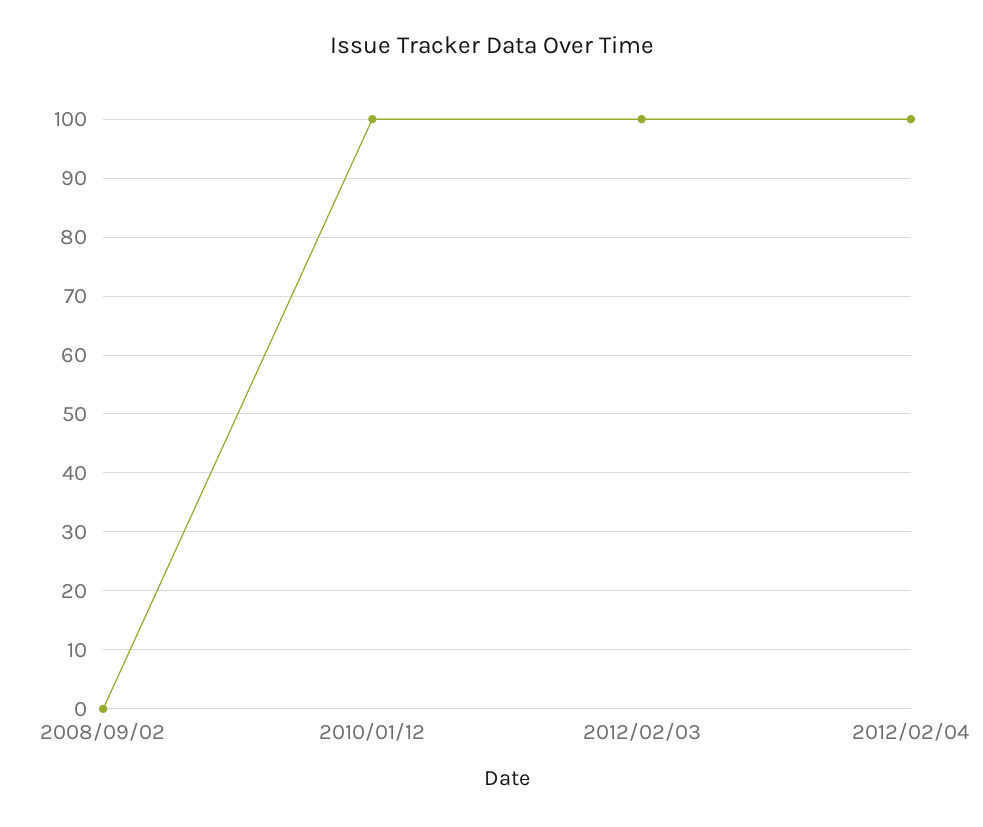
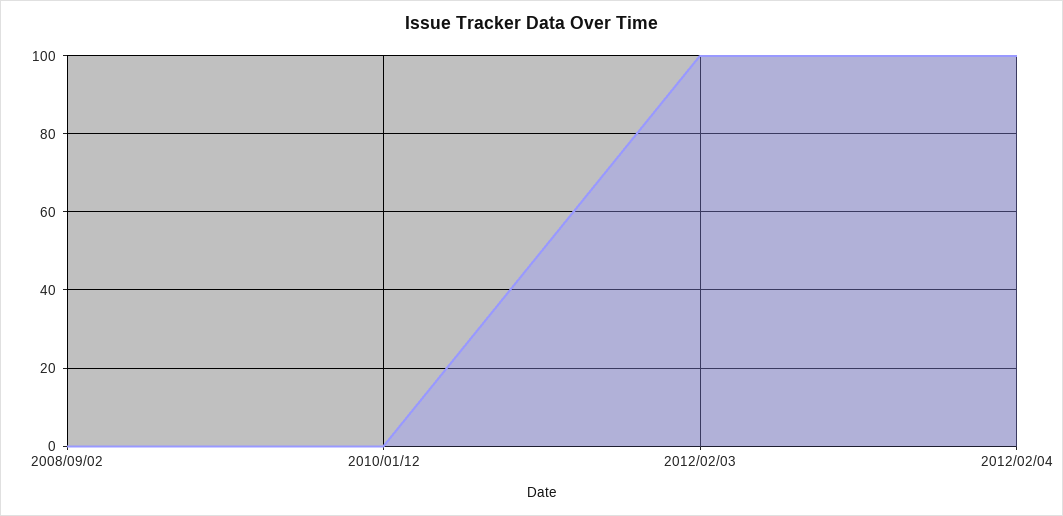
  {
    "2008/09/02": 0,
-   "2010/01/12": 100,
+   "2010/01/12": 0,
    "2012/02/03": 100,
    "2012/02/04": 100
  }

